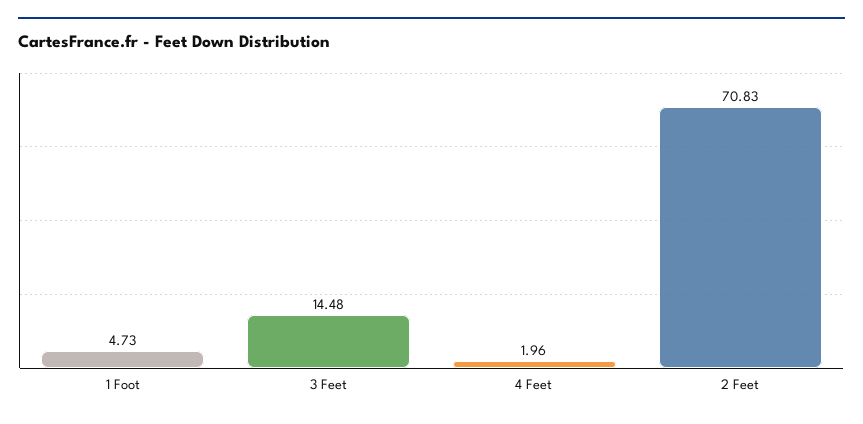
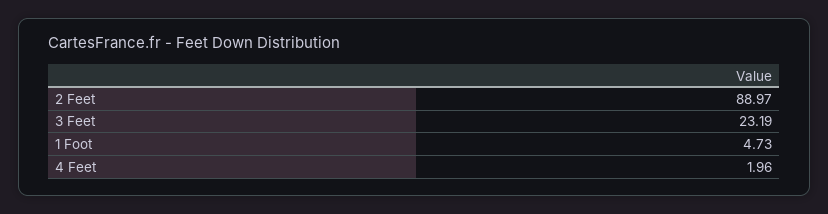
  {
    "1 Foot": 4.73,
-   "3 Feet": 14.48,
+   "3 Feet": 23.19,
    "4 Feet": 1.96,
-   "2 Feet": 70.83
+   "2 Feet": 88.97
  }

